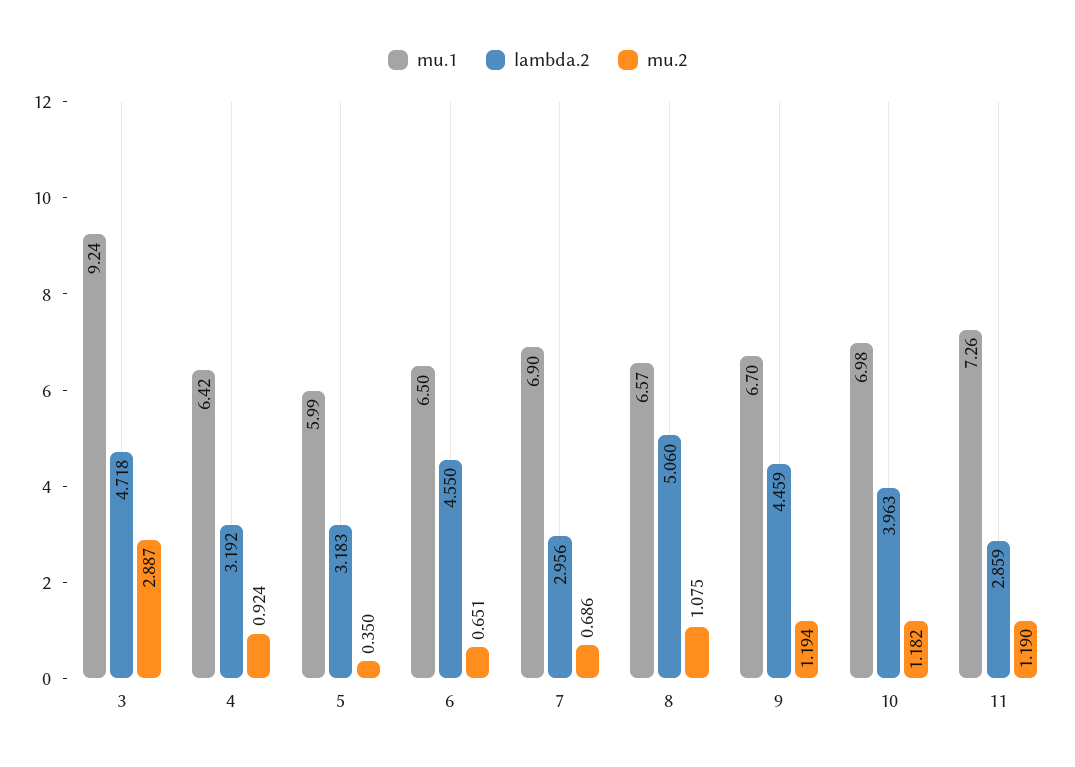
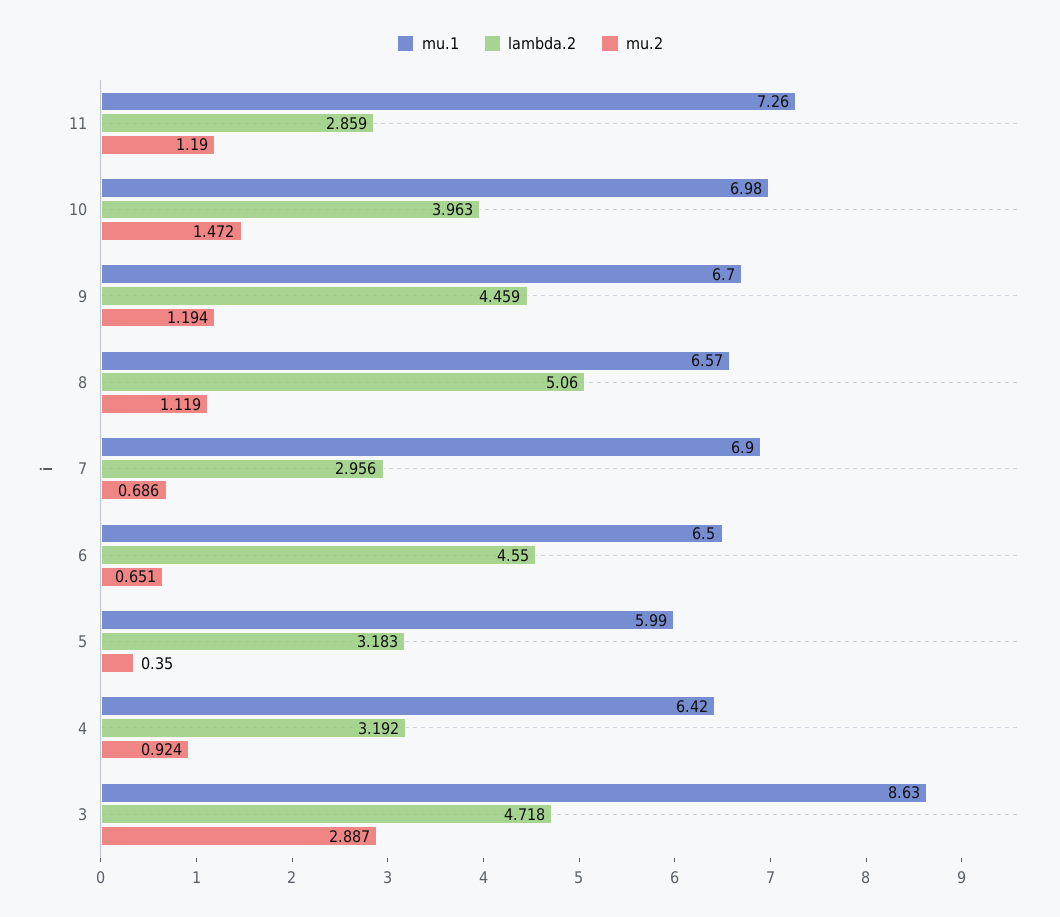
  {
    "mu.1": {
-     "3": 9.24,
+     "3": 8.63,
      "4": 6.42,
      "5": 5.99,
      "6": 6.5,
      "7": 6.9,
      "8": 6.57,
      "9": 6.7,
      "10": 6.98,
      "11": 7.26
    },
    "lambda.2": {
      "3": 4.718,
      "4": 3.192,
      "5": 3.183,
      "6": 4.55,
      "7": 2.956,
      "8": 5.06,
      "9": 4.459,
      "10": 3.963,
      "11": 2.859
    },
    "mu.2": {
      "3": 2.887,
      "4": 0.924,
      "5": 0.35,
      "6": 0.651,
      "7": 0.686,
-     "8": 1.075,
+     "8": 1.119,
      "9": 1.194,
-     "10": 1.182,
+     "10": 1.472,
      "11": 1.19
    }
  }

